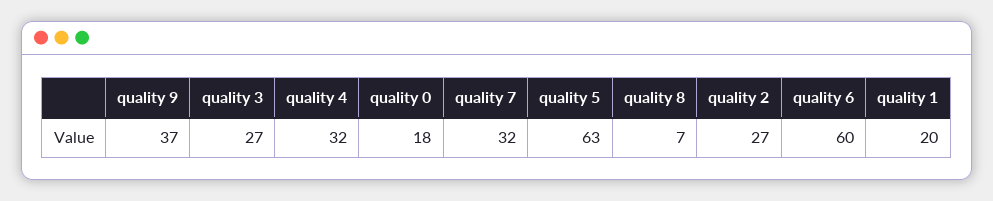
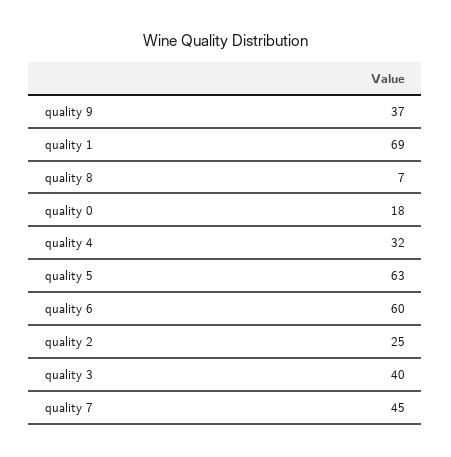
  {
    "quality 9": 37,
-   "quality 3": 27,
+   "quality 3": 40,
    "quality 4": 32,
    "quality 0": 18,
-   "quality 7": 32,
+   "quality 7": 45,
    "quality 5": 63,
    "quality 8": 7,
-   "quality 2": 27,
+   "quality 2": 25,
    "quality 6": 60,
-   "quality 1": 20
+   "quality 1": 69
  }

